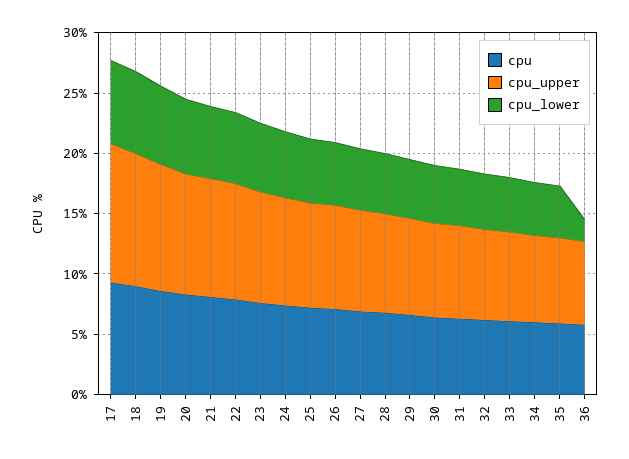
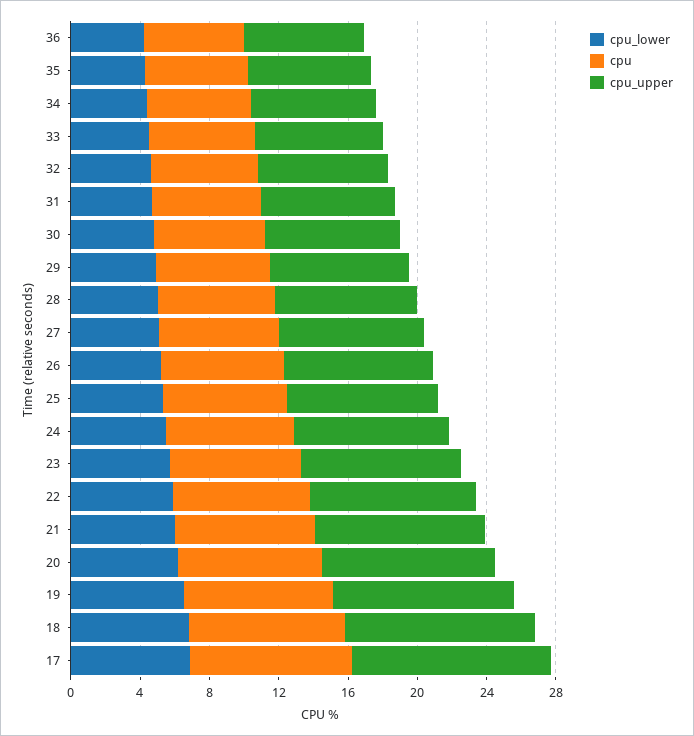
  {
    "cpu": {
      "17": 9,
      "18": 9,
      "19": 9,
      "20": 8,
      "21": 8,
      "22": 8,
      "23": 8,
      "24": 7,
      "25": 7,
      "26": 7,
      "27": 7,
      "28": 7,
      "29": 7,
      "30": 6,
      "31": 6,
      "32": 6,
      "33": 6,
      "34": 6,
      "35": 6,
      "36": 6
    },
    "cpu_upper": {
      "17": 12,
      "18": 11,
      "19": 11,
      "20": 10,
      "21": 10,
      "22": 10,
      "23": 9,
      "24": 9,
      "25": 9,
      "26": 9,
      "27": 8,
      "28": 8,
      "29": 8,
      "30": 8,
      "31": 8,
      "32": 8,
      "33": 7,
      "34": 7,
      "35": 7,
      "36": 7
    },
    "cpu_lower": {
      "17": 7,
      "18": 7,
      "19": 7,
      "20": 6,
      "21": 6,
      "22": 6,
      "23": 6,
      "24": 6,
      "25": 5,
      "26": 5,
      "27": 5,
      "28": 5,
      "29": 5,
      "30": 5,
      "31": 5,
      "32": 5,
      "33": 5,
      "34": 4,
      "35": 4,
-     "36": 2
+     "36": 4
    }
  }

